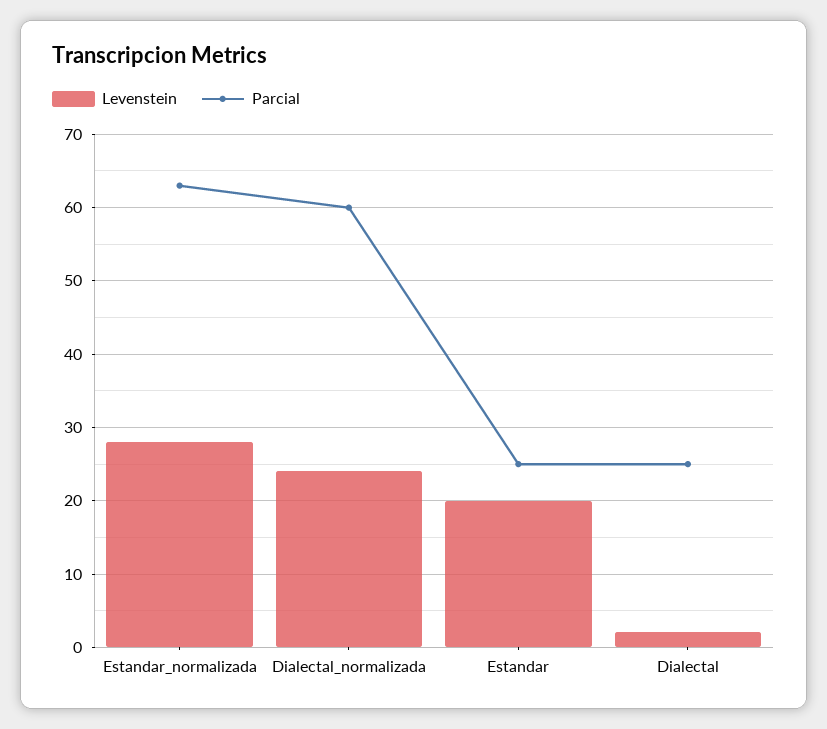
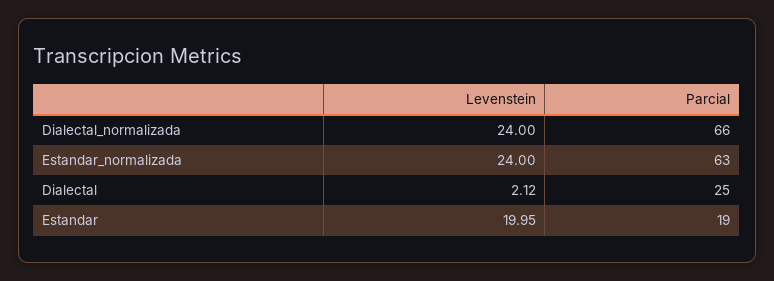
  {
    "Levenstein": {
-     "Estandar_normalizada": 28,
+     "Estandar_normalizada": 24,
      "Dialectal_normalizada": 24,
      "Estandar": 19.95,
      "Dialectal": 2.12
    },
    "Parcial": {
      "Estandar_normalizada": 63,
-     "Dialectal_normalizada": 60,
+     "Dialectal_normalizada": 66,
-     "Estandar": 25,
+     "Estandar": 19,
      "Dialectal": 25
    }
  }

